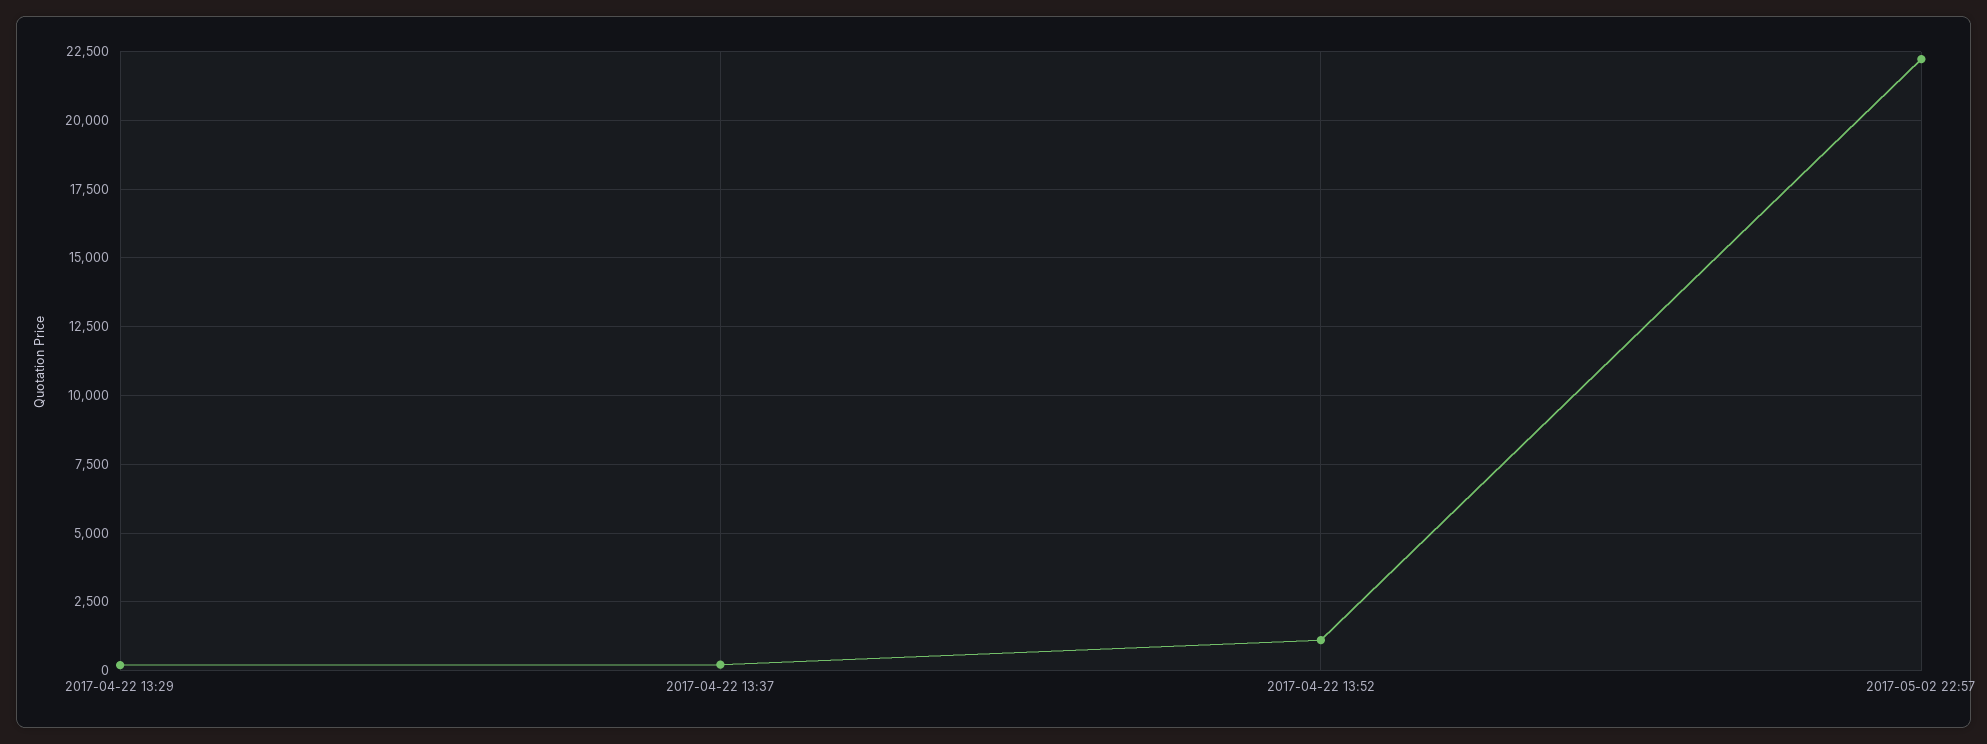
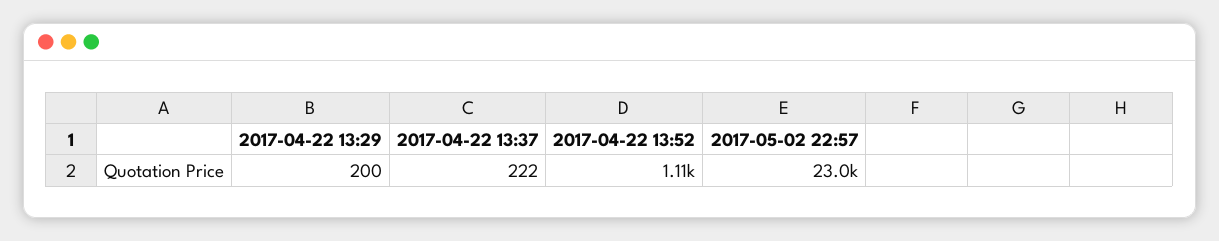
  {
    "2017-04-22 13:29": 200,
    "2017-04-22 13:37": 222,
    "2017-04-22 13:52": 1110,
-   "2017-05-02 22:57": 22250
+   "2017-05-02 22:57": 23000
  }

